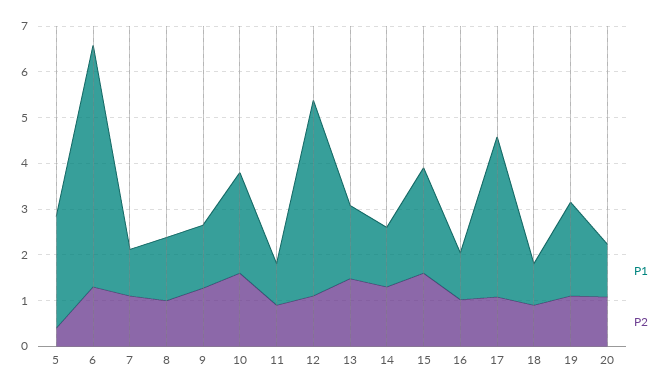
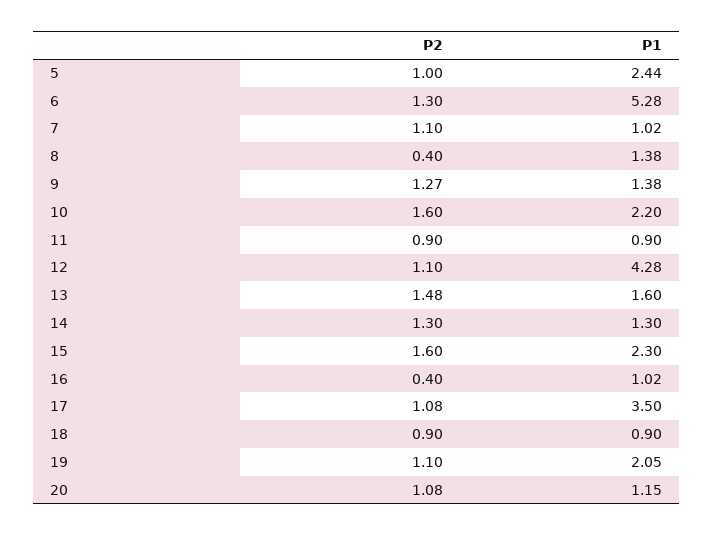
  {
    "P1": {
      "5": 2.44,
      "6": 5.28,
      "7": 1.02,
      "8": 1.38,
      "9": 1.38,
      "10": 2.2,
      "11": 0.9,
      "12": 4.28,
      "13": 1.6,
      "14": 1.3,
      "15": 2.3,
      "16": 1.02,
      "17": 3.5,
      "18": 0.9,
      "19": 2.05,
      "20": 1.15
    },
    "P2": {
-     "5": 0.4,
+     "5": 1,
      "6": 1.3,
      "7": 1.1,
-     "8": 1,
+     "8": 0.4,
      "9": 1.27,
      "10": 1.6,
      "11": 0.9,
      "12": 1.1,
      "13": 1.48,
      "14": 1.3,
      "15": 1.6,
-     "16": 1,
+     "16": 0.4,
      "17": 1.08,
      "18": 0.9,
      "19": 1.1,
      "20": 1.08
    }
  }

